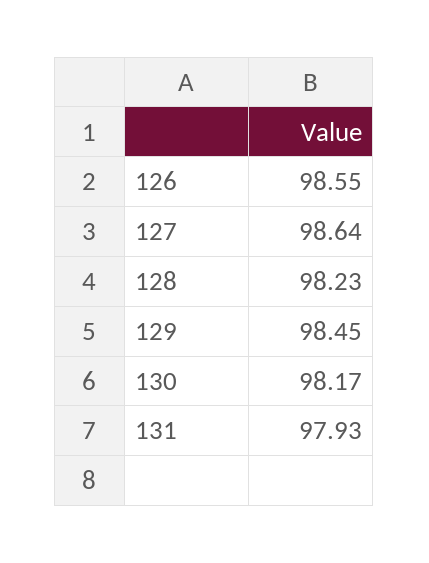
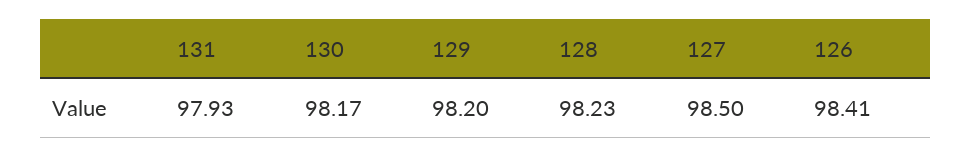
  {
-   "126": 98.55,
+   "126": 98.41,
-   "127": 98.64,
+   "127": 98.5,
    "128": 98.23,
-   "129": 98.45,
+   "129": 98.2,
    "130": 98.17,
    "131": 97.93
  }

